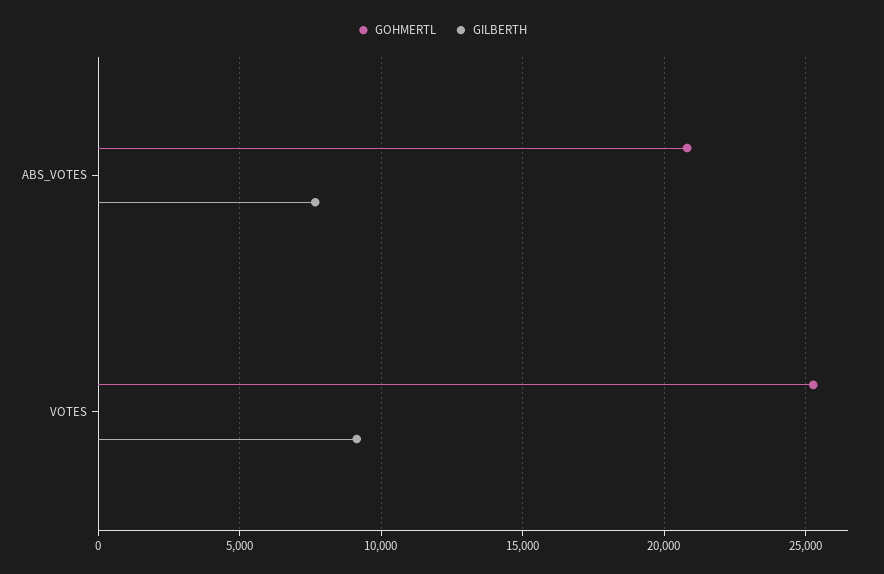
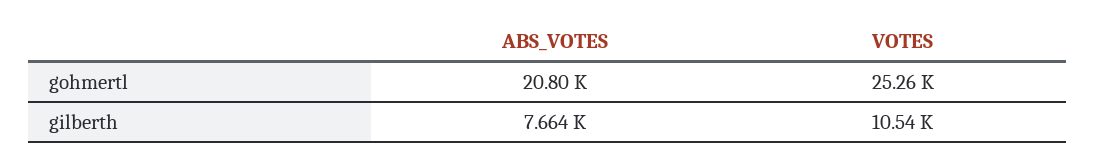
  {
    "GOHMERTL": {
      "ABS_VOTES": 20800,
      "VOTES": 25260
    },
    "GILBERTH": {
      "ABS_VOTES": 7664,
-     "VOTES": 9000
+     "VOTES": 10540
    }
  }

